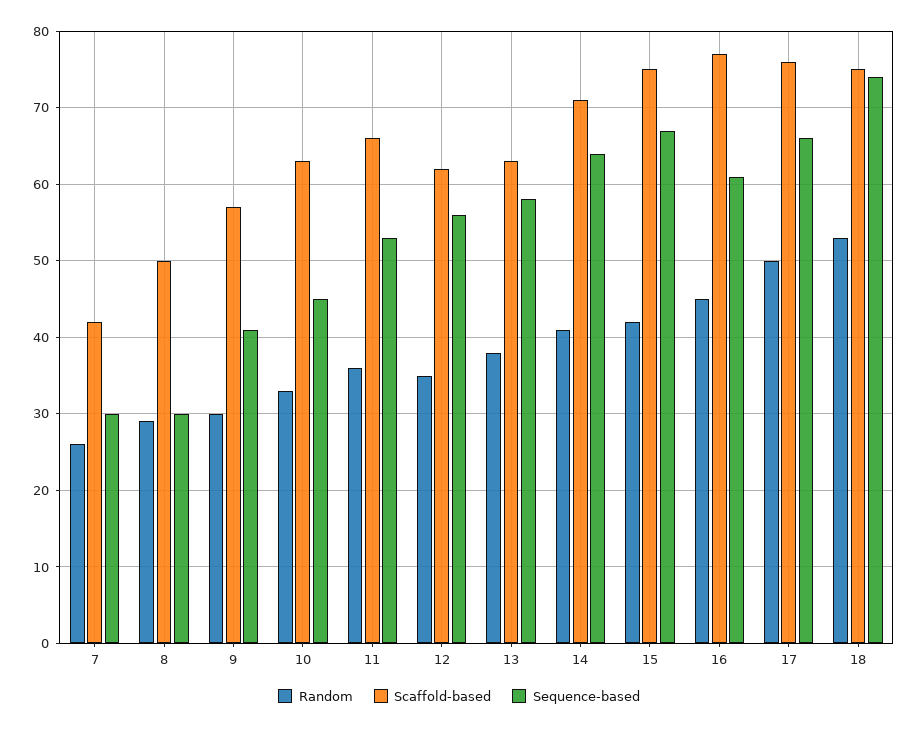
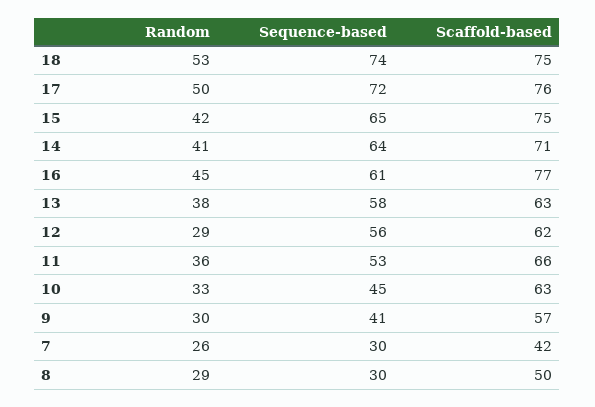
  {
    "Random": {
      "7": 26,
      "8": 29,
      "9": 30,
      "10": 33,
      "11": 36,
-     "12": 35,
+     "12": 29,
      "13": 38,
      "14": 41,
      "15": 42,
      "16": 45,
      "17": 50,
      "18": 53
    },
    "Scaffold-based": {
      "7": 42,
      "8": 50,
      "9": 57,
      "10": 63,
      "11": 66,
      "12": 62,
      "13": 63,
      "14": 71,
      "15": 75,
      "16": 77,
      "17": 76,
      "18": 75
    },
    "Sequence-based": {
      "7": 30,
      "8": 30,
      "9": 41,
      "10": 45,
      "11": 53,
      "12": 56,
      "13": 58,
      "14": 64,
-     "15": 67,
+     "15": 65,
      "16": 61,
-     "17": 66,
+     "17": 72,
      "18": 74
    }
  }

